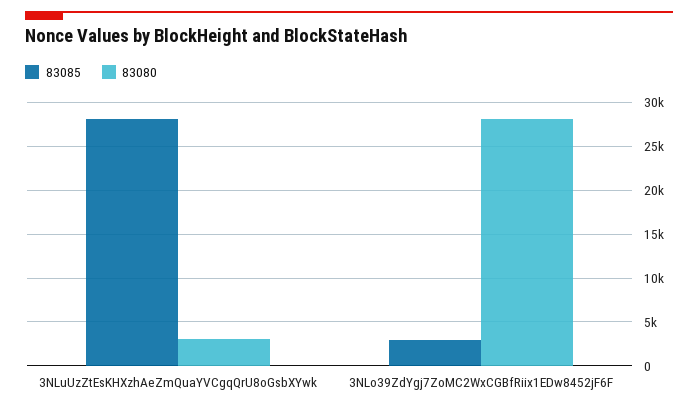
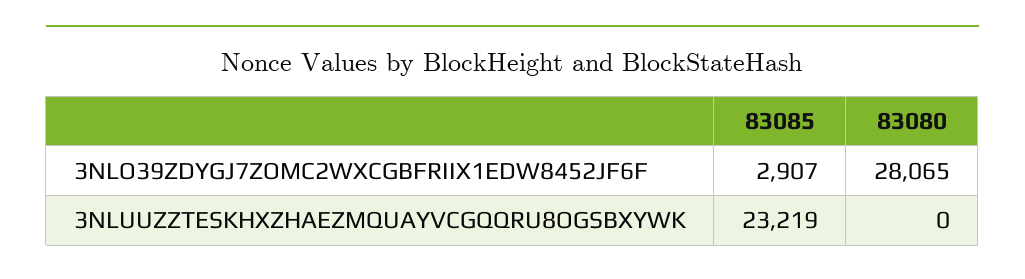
  {
    "83085": {
-     "3NLuUzZtEsKHXzhAeZmQuaYVCgqQrU8oGsbXYwk": 28000,
+     "3NLuUzZtEsKHXzhAeZmQuaYVCgqQrU8oGsbXYwk": 23219,
      "3NLo39ZdYgj7ZoMC2WxCGBfRiix1EDw8452jF6F": 2907
    },
    "83080": {
-     "3NLuUzZtEsKHXzhAeZmQuaYVCgqQrU8oGsbXYwk": 3000,
+     "3NLuUzZtEsKHXzhAeZmQuaYVCgqQrU8oGsbXYwk": 0,
      "3NLo39ZdYgj7ZoMC2WxCGBfRiix1EDw8452jF6F": 28065
    }
  }

